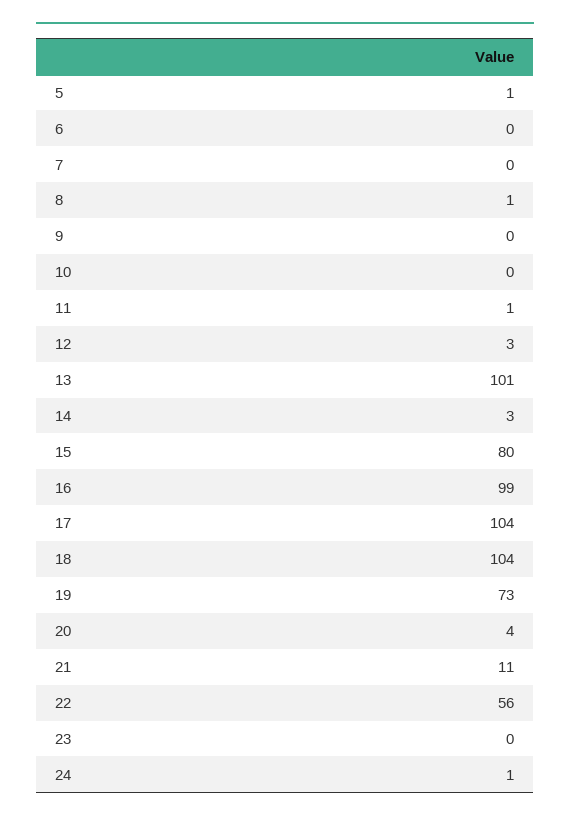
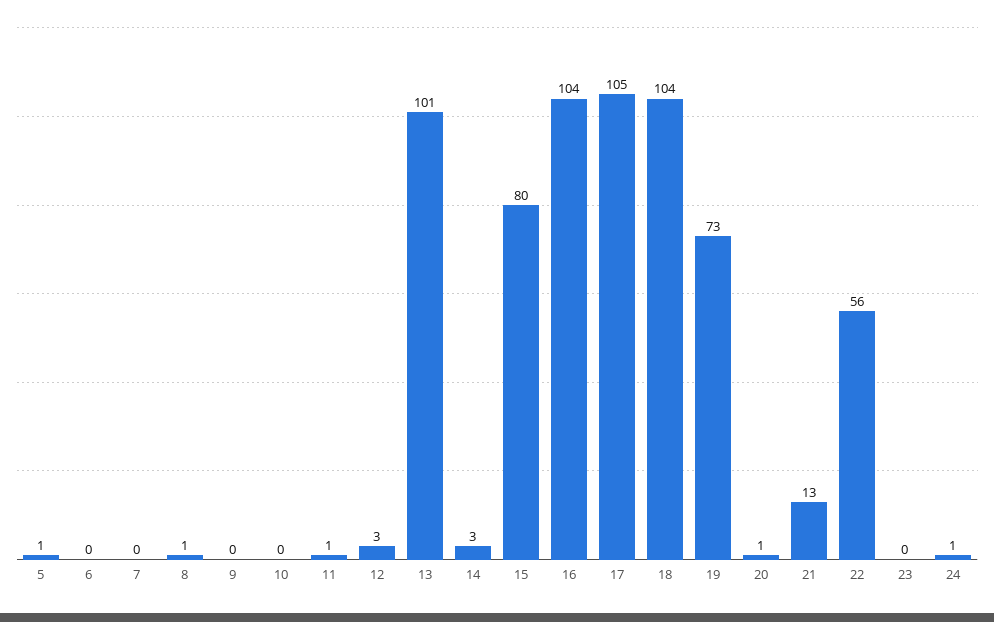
  {
    "5": 1,
    "6": 0,
    "7": 0,
    "8": 1,
    "9": 0,
    "10": 0,
    "11": 1,
    "12": 3,
    "13": 101,
    "14": 3,
    "15": 80,
-   "16": 99,
+   "16": 104,
-   "17": 104,
+   "17": 105,
    "18": 104,
    "19": 73,
-   "20": 4,
+   "20": 1,
-   "21": 11,
+   "21": 13,
    "22": 56,
    "23": 0,
    "24": 1
  }

